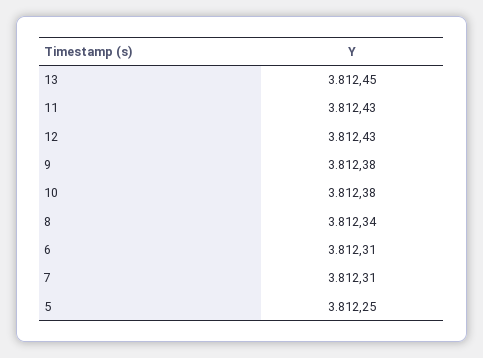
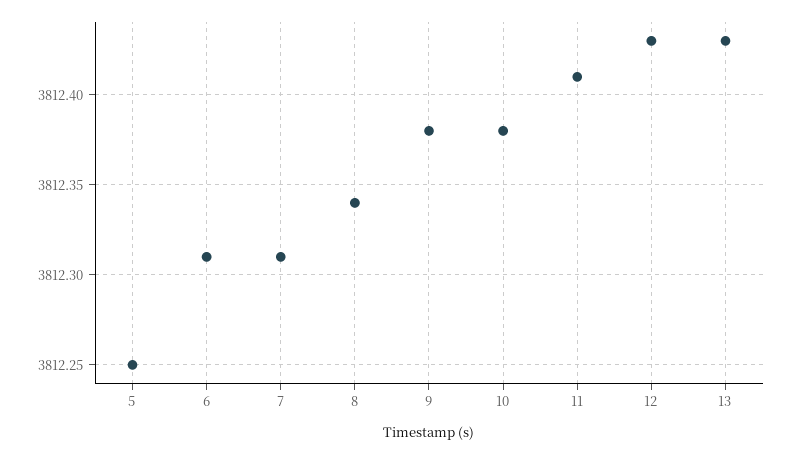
  {
-   "13": 3812.45,
+   "13": 3812.43,
-   "11": 3812.43,
+   "11": 3812.41,
    "12": 3812.43,
    "9": 3812.38,
    "10": 3812.38,
    "8": 3812.34,
    "6": 3812.31,
    "7": 3812.31,
    "5": 3812.25
  }

